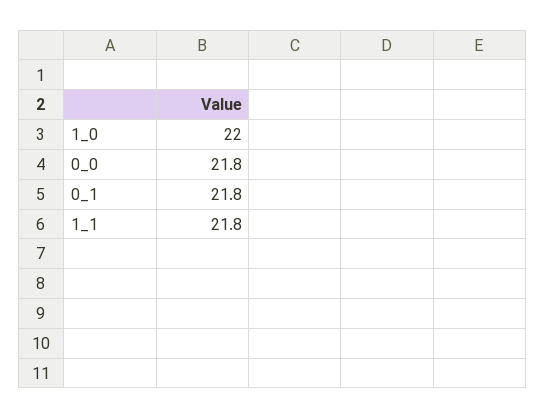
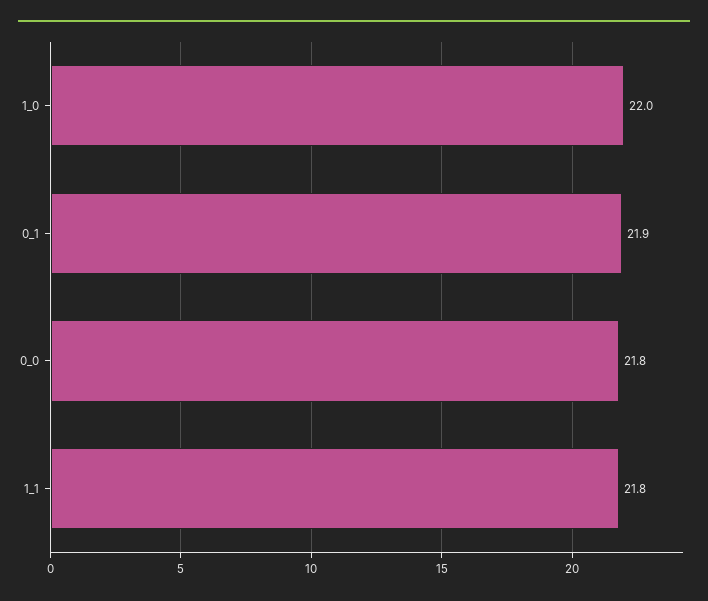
  {
    "1_0": 22,
    "0_0": 21.8,
-   "0_1": 21.8,
+   "0_1": 21.9,
    "1_1": 21.8
  }

